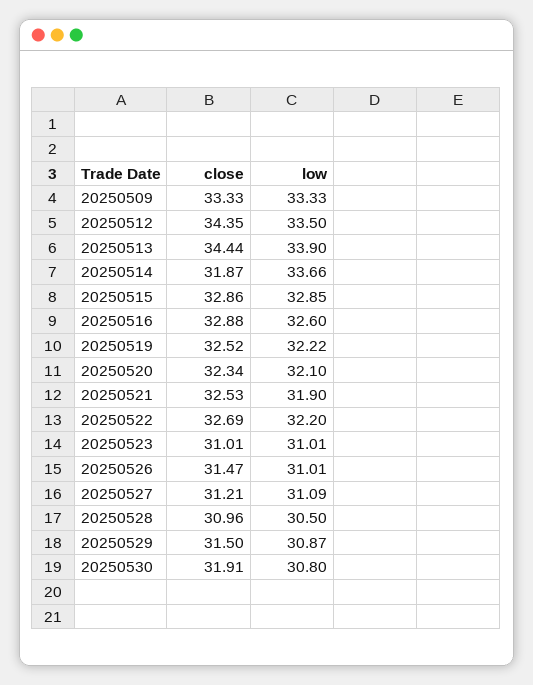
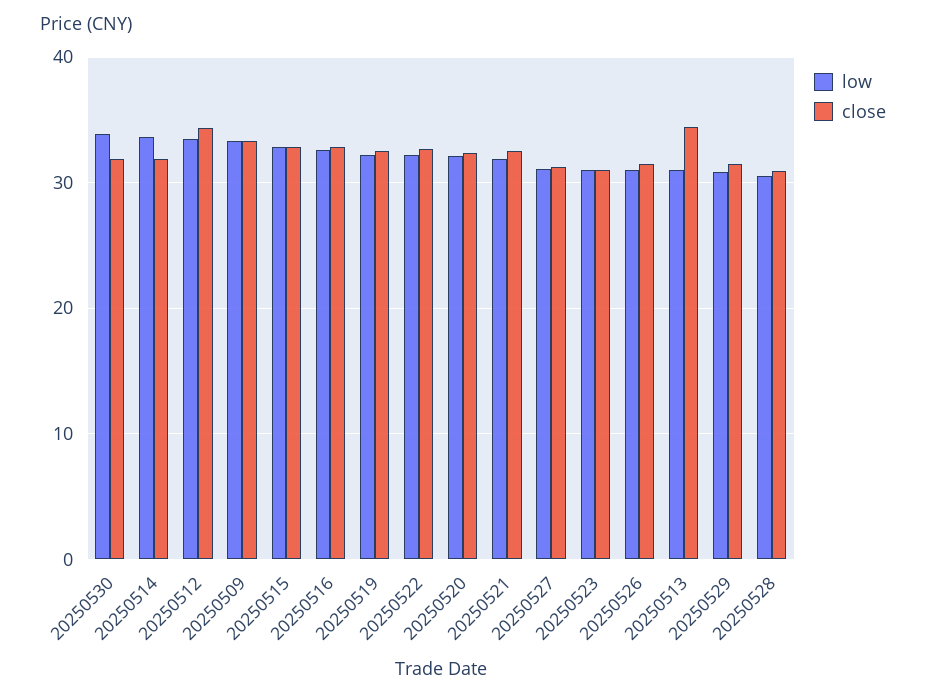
  {
    "close": {
      "20250509": 33.33,
      "20250512": 34.35,
      "20250513": 34.44,
      "20250514": 31.87,
      "20250515": 32.86,
      "20250516": 32.88,
      "20250519": 32.52,
      "20250520": 32.34,
      "20250521": 32.53,
      "20250522": 32.69,
      "20250523": 31.01,
      "20250526": 31.47,
      "20250527": 31.21,
      "20250528": 30.96,
      "20250529": 31.5,
      "20250530": 31.91
    },
    "low": {
      "20250509": 33.33,
      "20250512": 33.5,
-     "20250513": 33.9,
+     "20250513": 31,
      "20250514": 33.66,
      "20250515": 32.85,
      "20250516": 32.6,
      "20250519": 32.22,
      "20250520": 32.1,
      "20250521": 31.9,
      "20250522": 32.2,
      "20250523": 31.01,
      "20250526": 31.01,
      "20250527": 31.09,
      "20250528": 30.5,
      "20250529": 30.87,
-     "20250530": 30.8
+     "20250530": 34
    }
  }

